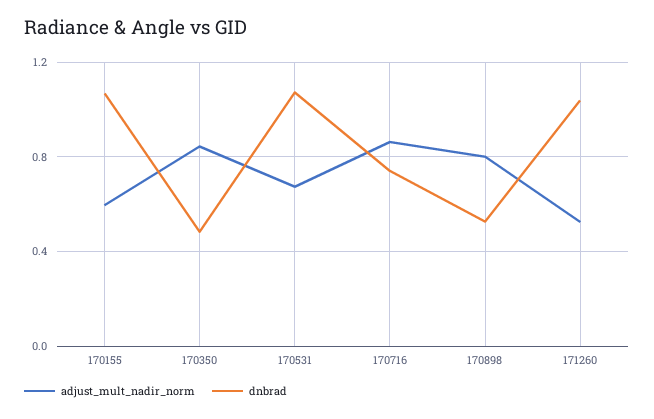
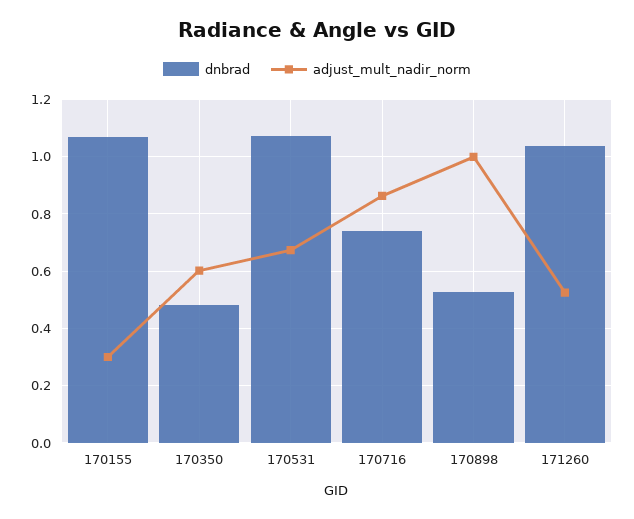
  {
    "adjust_mult_nadir_norm": {
-     "170155": 0.6,
+     "170155": 0.3,
-     "170350": 0.85,
+     "170350": 0.6,
      "170531": 0.675,
      "170716": 0.875,
-     "170898": 0.8,
+     "170898": 1,
      "171260": 0.525
    },
    "dnbrad": {
      "170155": 1.075,
      "170350": 0.475,
      "170531": 1.075,
      "170716": 0.75,
      "170898": 0.525,
      "171260": 1.05
    }
  }

